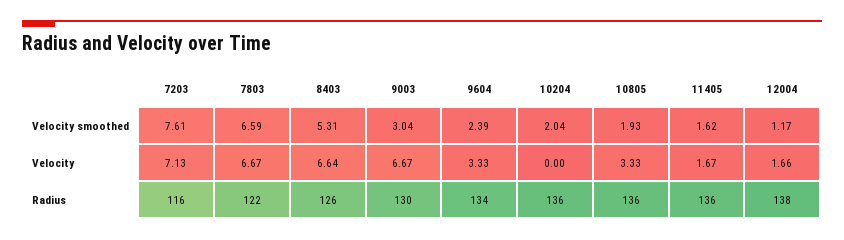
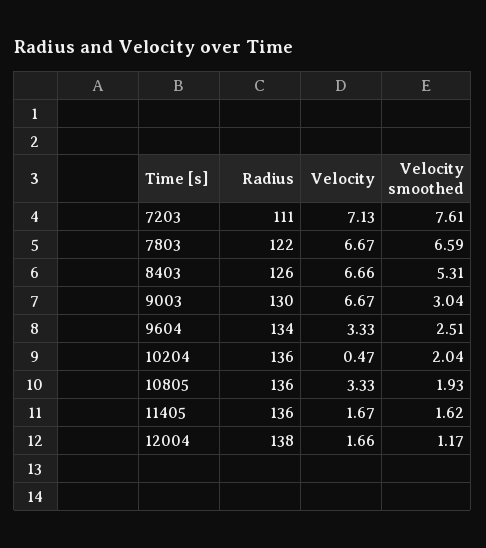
  {
    "7203": {
      "Velocity smoothed": 7.61,
      "Velocity": 7.13,
-     "Radius": 116
+     "Radius": 111
    },
    "7803": {
      "Velocity smoothed": 6.59,
      "Velocity": 6.67,
      "Radius": 122
    },
    "8403": {
      "Velocity smoothed": 5.31,
-     "Velocity": 6.64,
+     "Velocity": 6.66,
      "Radius": 126
    },
    "9003": {
      "Velocity smoothed": 3.04,
      "Velocity": 6.67,
      "Radius": 130
    },
    "9604": {
-     "Velocity smoothed": 2.39,
+     "Velocity smoothed": 2.51,
      "Velocity": 3.33,
      "Radius": 134
    },
    "10204": {
      "Velocity smoothed": 2.04,
-     "Velocity": 0,
+     "Velocity": 0.47,
      "Radius": 136
    },
    "10805": {
      "Velocity smoothed": 1.93,
      "Velocity": 3.33,
      "Radius": 136
    },
    "11405": {
      "Velocity smoothed": 1.62,
      "Velocity": 1.67,
      "Radius": 136
    },
    "12004": {
      "Velocity smoothed": 1.17,
      "Velocity": 1.66,
      "Radius": 138
    }
  }

